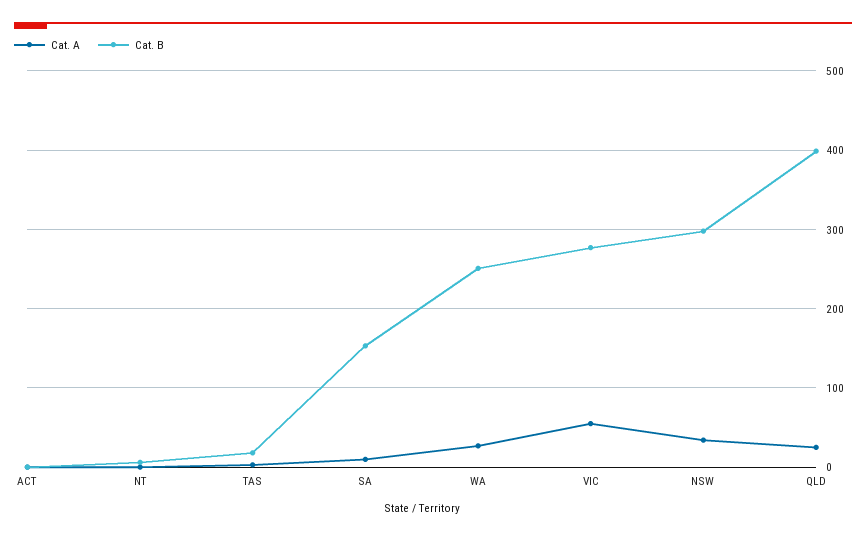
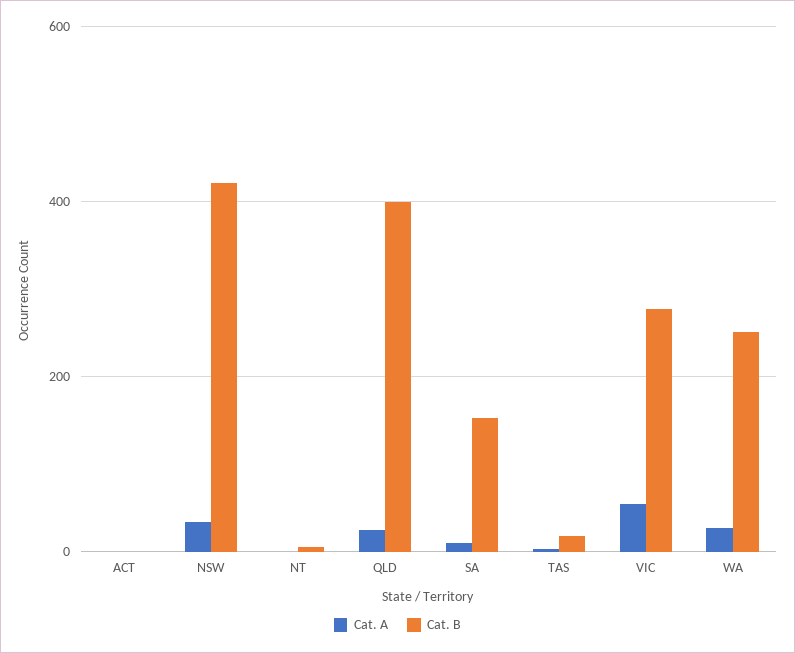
  {
    "Cat. A": {
      "ACT": 0,
      "NT": 0,
      "TAS": 0,
      "SA": 10,
      "WA": 30,
      "VIC": 60,
      "NSW": 30,
      "QLD": 30
    },
    "Cat. B": {
      "ACT": 0,
      "NT": 10,
      "TAS": 20,
      "SA": 150,
      "WA": 250,
      "VIC": 280,
-     "NSW": 300,
+     "NSW": 420,
      "QLD": 400
    }
  }

